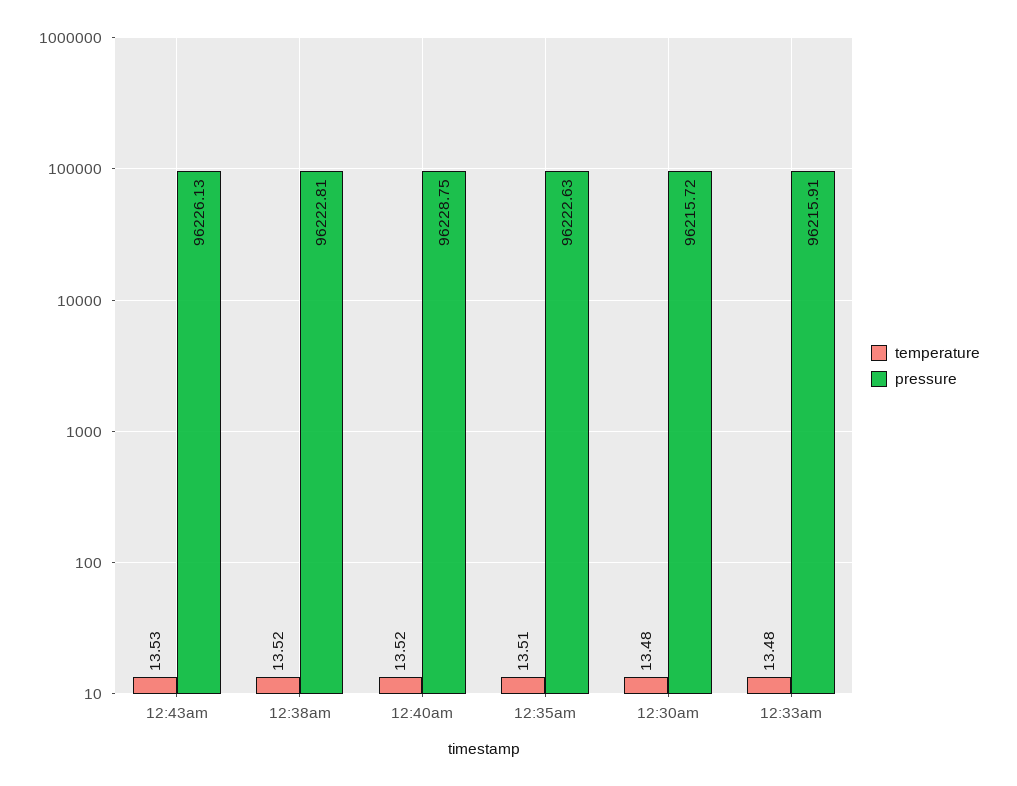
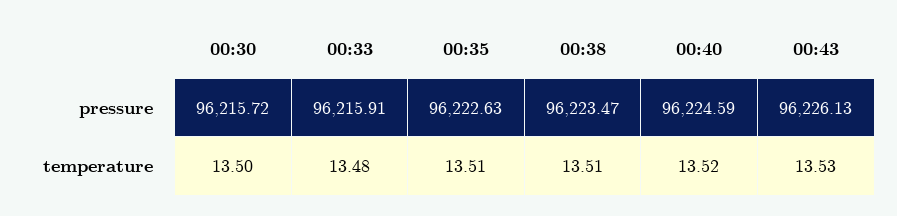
  {
    "temperature": {
      "12:43am": 13.53,
-     "12:38am": 13.52,
+     "12:38am": 13.51,
      "12:40am": 13.52,
      "12:35am": 13.51,
-     "12:30am": 13.48,
+     "12:30am": 13.5,
      "12:33am": 13.48
    },
    "pressure": {
      "12:43am": 96226.13,
-     "12:38am": 96222.81,
+     "12:38am": 96223.47,
-     "12:40am": 96228.75,
+     "12:40am": 96224.59,
      "12:35am": 96222.63,
      "12:30am": 96215.72,
      "12:33am": 96215.91
    }
  }

